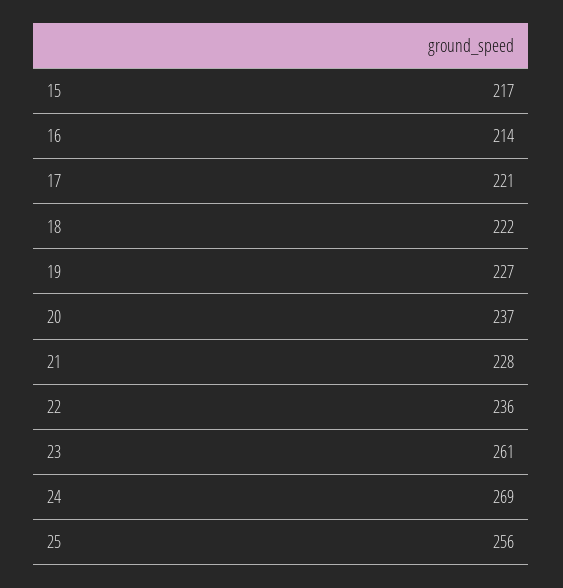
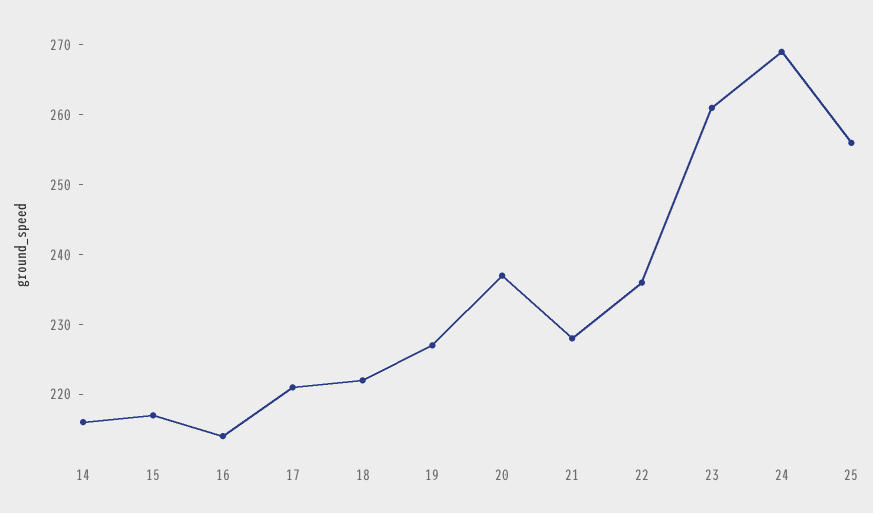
  {
    "15": 217,
    "16": 214,
    "17": 221,
    "18": 222,
    "19": 227,
    "20": 237,
    "21": 228,
    "22": 236,
    "23": 261,
    "24": 269,
-   "25": 256
+   "25": 256,
+   "14": 215
  }

